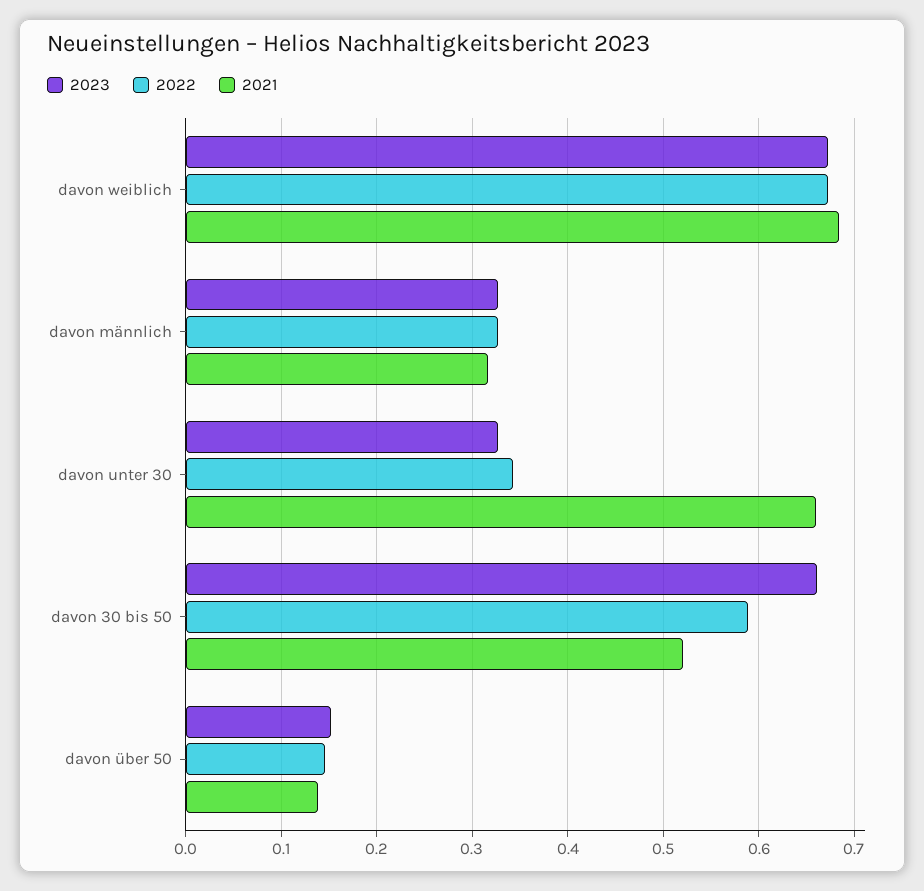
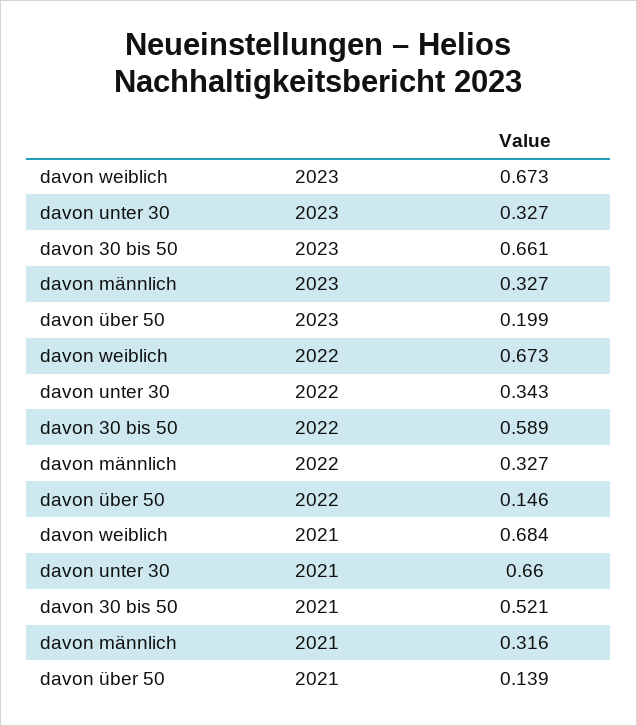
  {
    "2023": {
      "davon weiblich": 0.673,
      "davon männlich": 0.327,
      "davon unter 30": 0.327,
      "davon 30 bis 50": 0.661,
-     "davon über 50": 0.15
+     "davon über 50": 0.199
    },
    "2022": {
      "davon weiblich": 0.673,
      "davon männlich": 0.327,
      "davon unter 30": 0.343,
      "davon 30 bis 50": 0.589,
      "davon über 50": 0.146
    },
    "2021": {
      "davon weiblich": 0.684,
      "davon männlich": 0.316,
      "davon unter 30": 0.66,
      "davon 30 bis 50": 0.521,
      "davon über 50": 0.139
    }
  }

